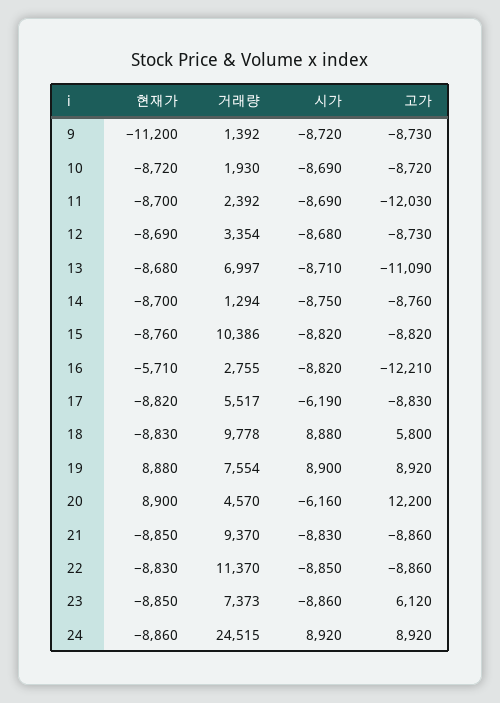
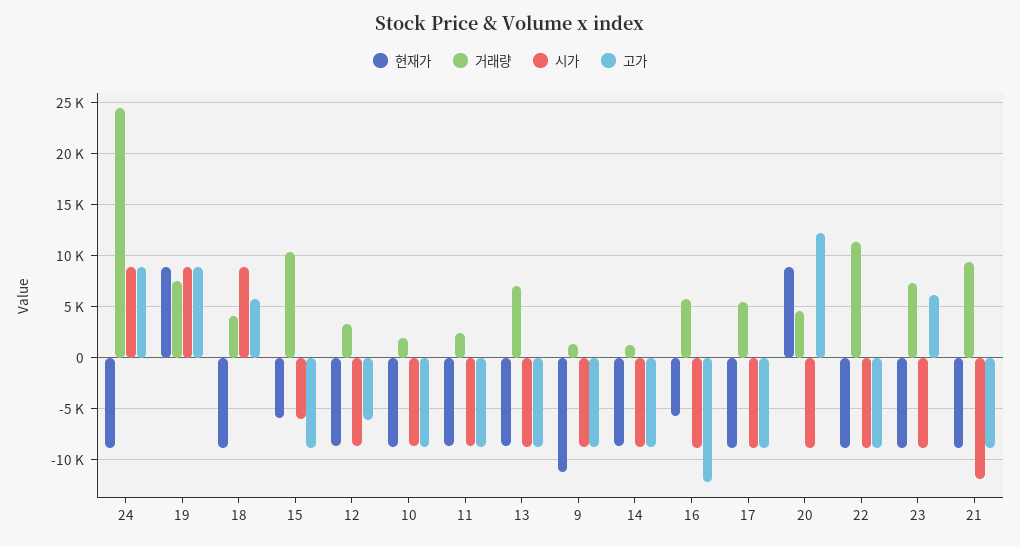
  {
    "현재가": {
      "9": -11200,
      "10": -8720,
      "11": -8700,
      "12": -8690,
      "13": -8680,
      "14": -8700,
-     "15": -8760,
+     "15": -6000,
      "16": -5710,
      "17": -8820,
      "18": -8830,
      "19": 8880,
      "20": 8900,
      "21": -8850,
      "22": -8830,
      "23": -8850,
      "24": -8860
    },
    "거래량": {
      "9": 1392,
      "10": 1930,
      "11": 2392,
      "12": 3354,
      "13": 6997,
      "14": 1294,
      "15": 10386,
-     "16": 2755,
+     "16": 6000,
      "17": 5517,
-     "18": 9778,
+     "18": 4000,
      "19": 7554,
      "20": 4570,
      "21": 9370,
      "22": 11370,
      "23": 7373,
      "24": 24515
    },
    "시가": {
      "9": -8720,
      "10": -8690,
      "11": -8690,
      "12": -8680,
      "13": -8710,
      "14": -8750,
-     "15": -8820,
+     "15": -6000,
      "16": -8820,
-     "17": -6190,
+     "17": -9000,
      "18": 8880,
      "19": 8900,
-     "20": -6160,
+     "20": -9000,
-     "21": -8830,
+     "21": -12000,
      "22": -8850,
      "23": -8860,
      "24": 8920
    },
    "고가": {
      "9": -8730,
      "10": -8720,
-     "11": -12030,
+     "11": -9000,
-     "12": -8730,
+     "12": -6000,
-     "13": -11090,
+     "13": -9000,
      "14": -8760,
      "15": -8820,
      "16": -12210,
      "17": -8830,
      "18": 5800,
      "19": 8920,
      "20": 12200,
      "21": -8860,
      "22": -8860,
      "23": 6120,
      "24": 8920
    }
  }

